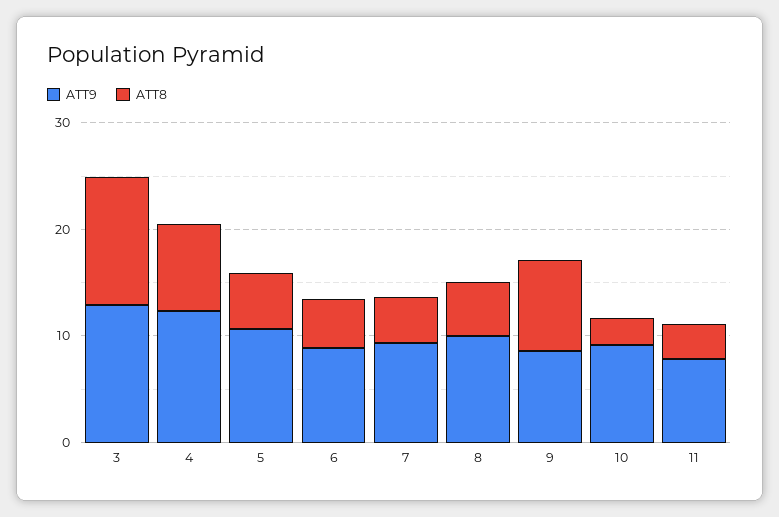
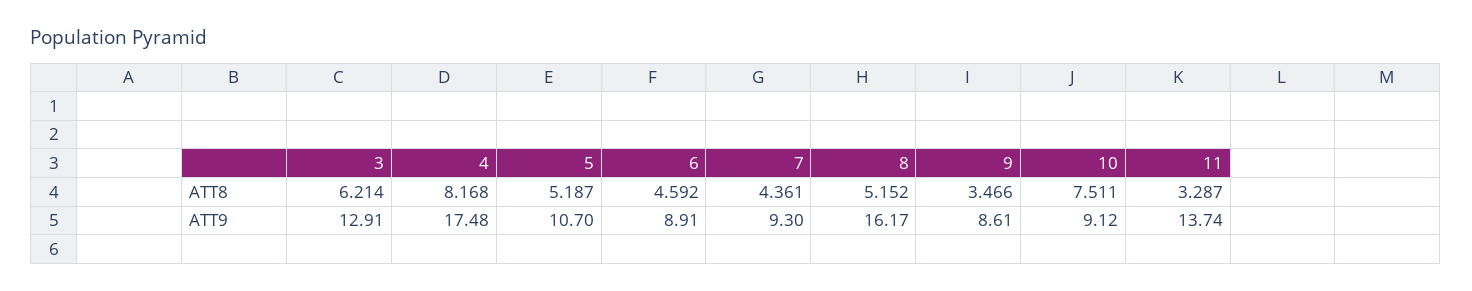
  {
    "ATT9": {
      "3": 12.91,
-     "4": 12,
+     "4": 17.48,
      "5": 10.7,
      "6": 8.91,
      "7": 9.3,
-     "8": 10,
+     "8": 16.17,
      "9": 8.61,
      "10": 9.12,
-     "11": 8
+     "11": 13.74
    },
    "ATT8": {
-     "3": 12,
+     "3": 6.214,
      "4": 8.168,
      "5": 5.187,
      "6": 4.592,
      "7": 4.361,
      "8": 5.152,
-     "9": 8,
+     "9": 3.466,
-     "10": 2,
+     "10": 7.511,
      "11": 3.287
    }
  }

